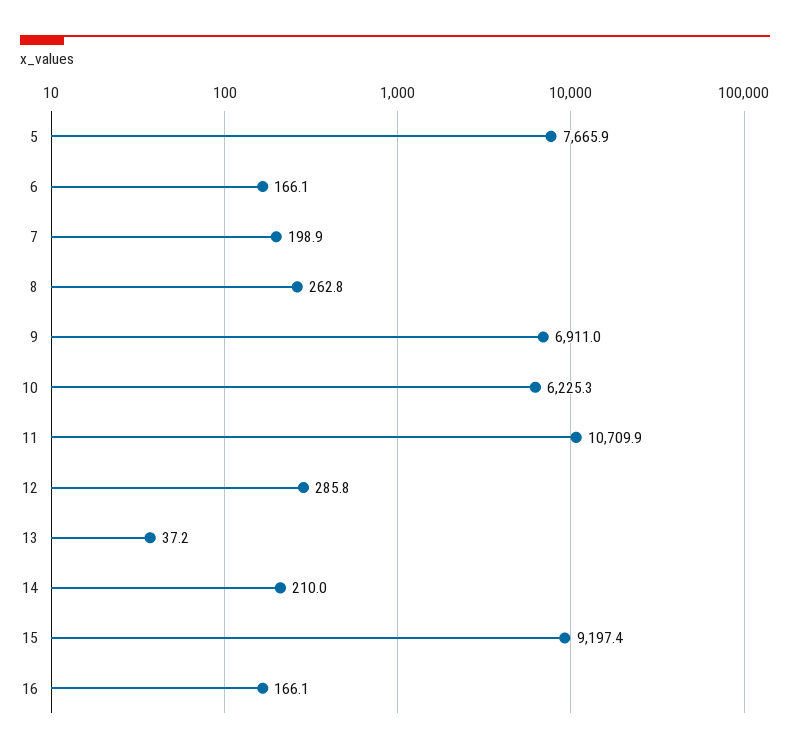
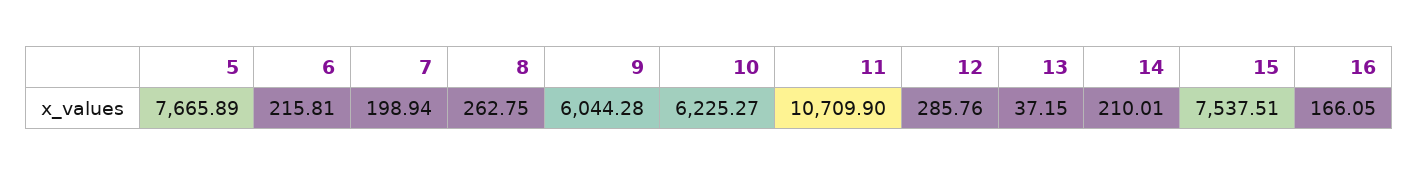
  {
    "5": 7665.89,
-   "6": 166.1,
+   "6": 215.81,
    "7": 198.94,
    "8": 262.75,
-   "9": 6911,
+   "9": 6044.28,
    "10": 6225.27,
    "11": 10709.9,
    "12": 285.76,
    "13": 37.15,
    "14": 210.01,
-   "15": 9197.4,
+   "15": 7537.51,
    "16": 166.05
  }

